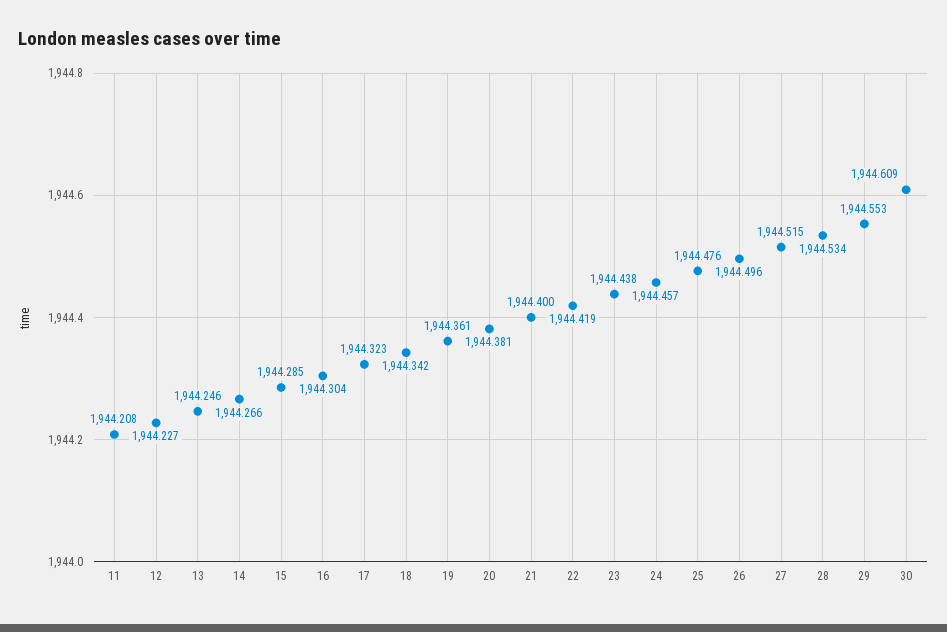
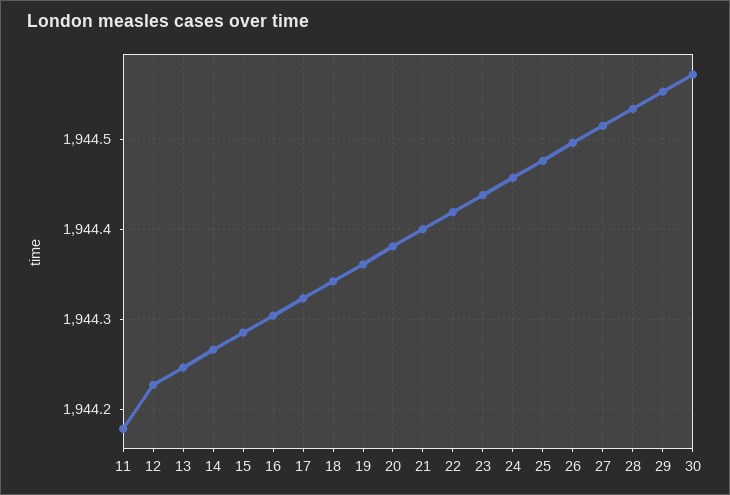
  {
-   "11": 1944.208,
+   "11": 1944.18,
    "12": 1944.227,
    "13": 1944.246,
    "14": 1944.266,
    "15": 1944.285,
    "16": 1944.304,
    "17": 1944.323,
    "18": 1944.342,
    "19": 1944.361,
    "20": 1944.381,
    "21": 1944.4,
    "22": 1944.419,
    "23": 1944.438,
    "24": 1944.457,
    "25": 1944.476,
    "26": 1944.496,
    "27": 1944.515,
    "28": 1944.534,
    "29": 1944.553,
-   "30": 1944.609
+   "30": 1944.57
  }

